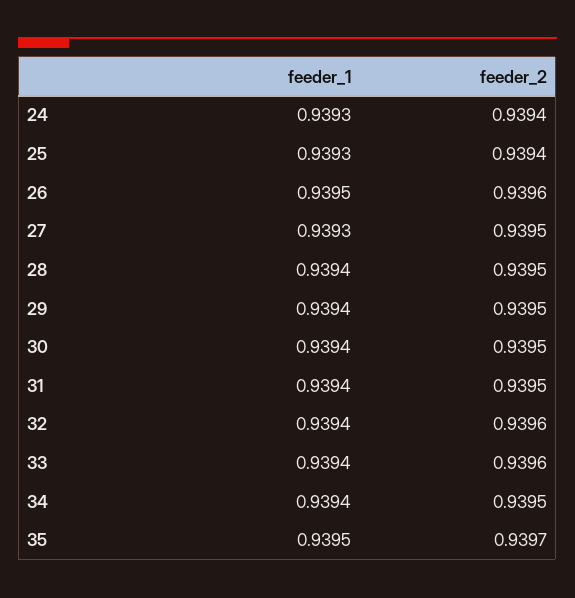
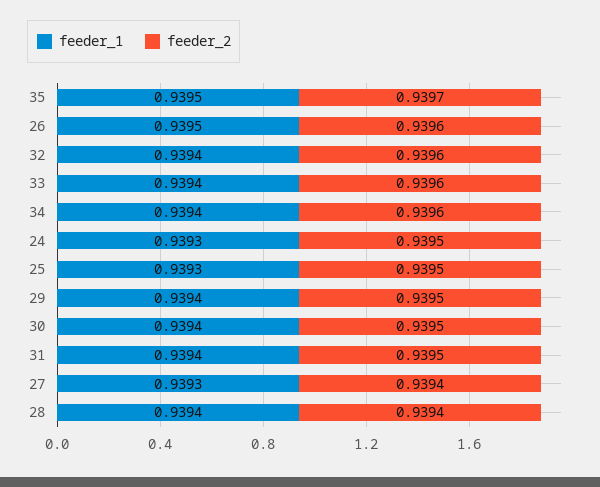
  {
    "feeder_1": {
      "24": 0.9393,
      "25": 0.9393,
      "26": 0.9395,
      "27": 0.9393,
      "28": 0.9394,
      "29": 0.9394,
      "30": 0.9394,
      "31": 0.9394,
      "32": 0.9394,
      "33": 0.9394,
      "34": 0.9394,
      "35": 0.9395
    },
    "feeder_2": {
-     "24": 0.9394,
+     "24": 0.9395,
-     "25": 0.9394,
+     "25": 0.9395,
      "26": 0.9396,
-     "27": 0.9395,
+     "27": 0.9394,
-     "28": 0.9395,
+     "28": 0.9394,
      "29": 0.9395,
      "30": 0.9395,
      "31": 0.9395,
      "32": 0.9396,
      "33": 0.9396,
-     "34": 0.9395,
+     "34": 0.9396,
      "35": 0.9397
    }
  }

